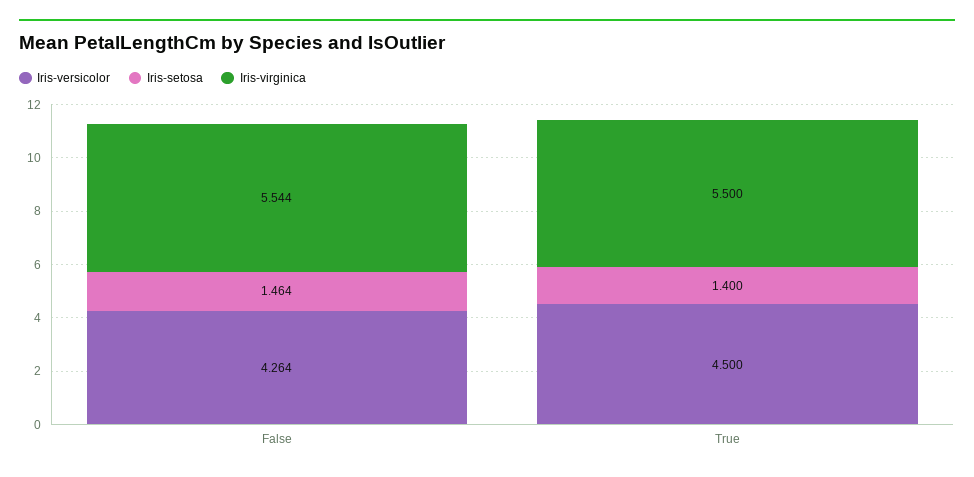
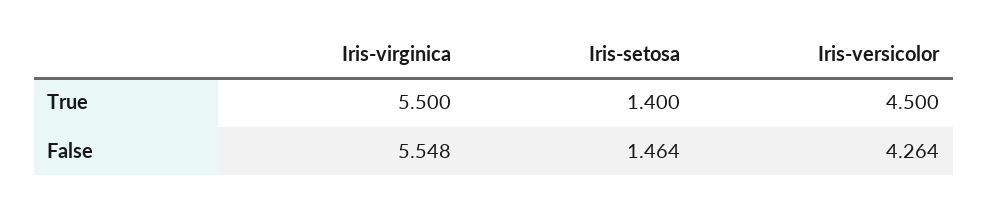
  {
    "Iris-versicolor": {
      "False": 4.264,
      "True": 4.5
    },
    "Iris-setosa": {
      "False": 1.464,
      "True": 1.4
    },
    "Iris-virginica": {
-     "False": 5.544,
+     "False": 5.548,
      "True": 5.5
    }
  }

